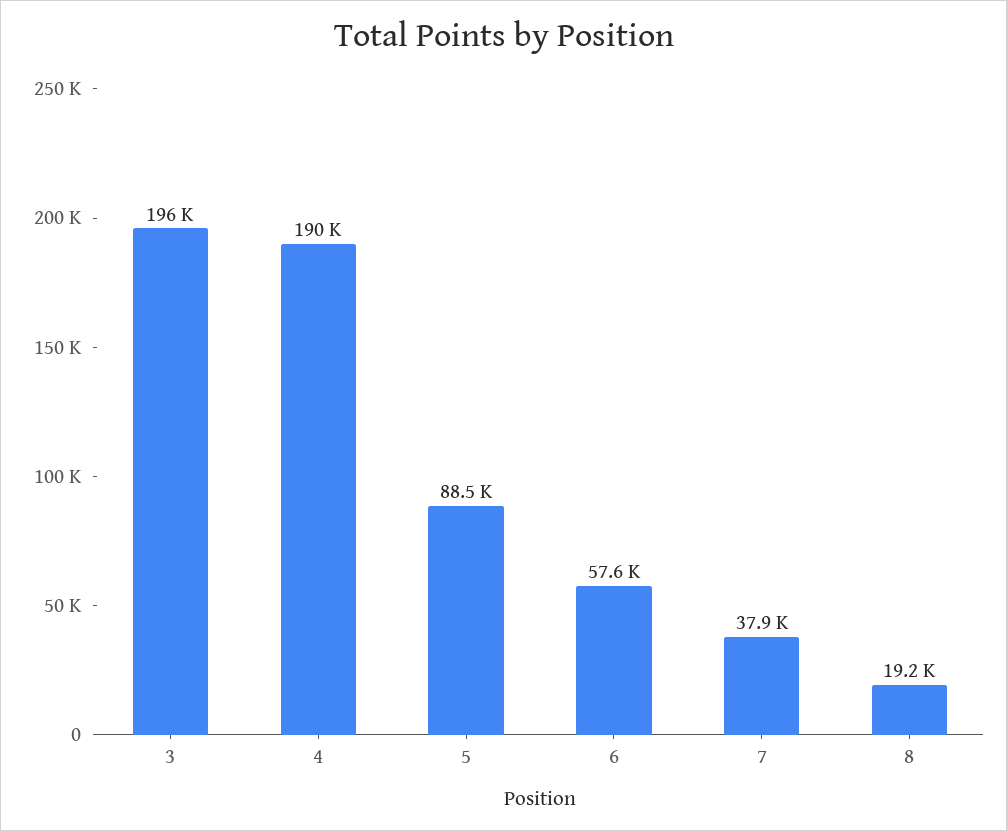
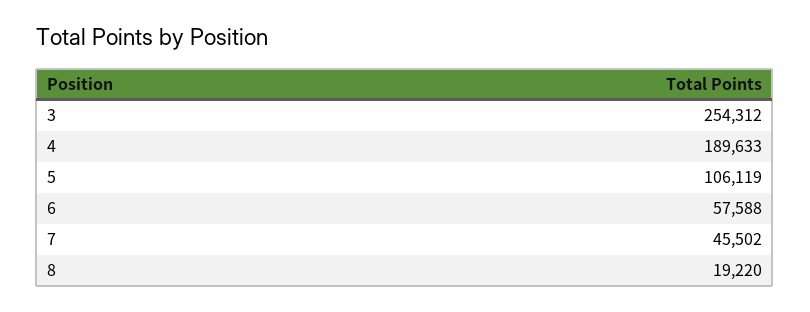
  {
-   "3": 196000,
+   "3": 254312,
    "4": 189633,
-   "5": 88500,
+   "5": 106119,
    "6": 57588,
-   "7": 37900,
+   "7": 45502,
    "8": 19220
  }

